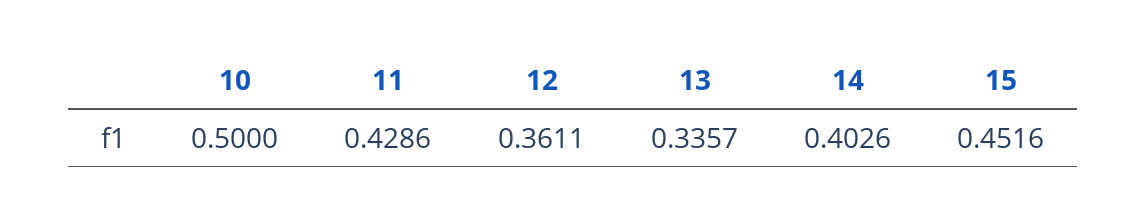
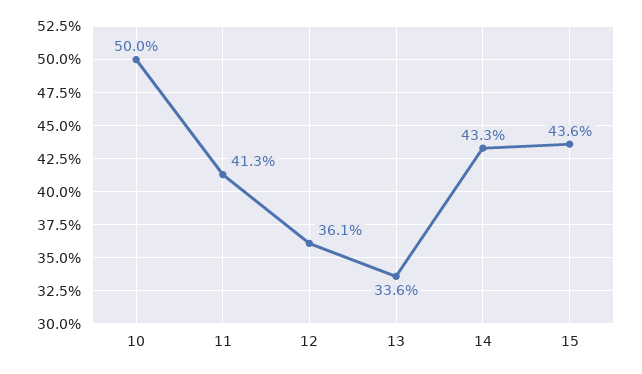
  {
    "10": 0.5,
-   "11": 0.4286,
+   "11": 0.413,
    "12": 0.3611,
    "13": 0.3357,
-   "14": 0.4026,
+   "14": 0.433,
-   "15": 0.4516
+   "15": 0.436
  }

